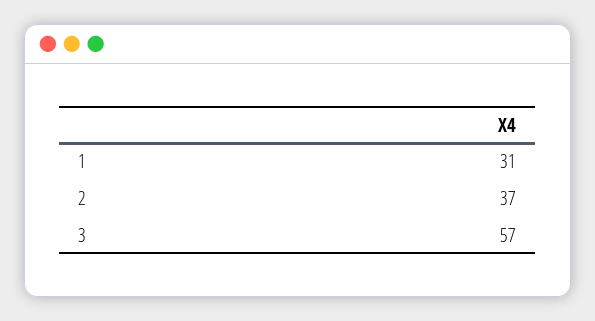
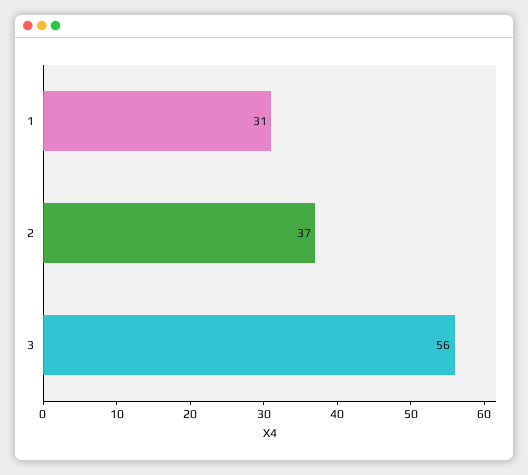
  {
    "1": 31,
    "2": 37,
-   "3": 57
+   "3": 56
  }

